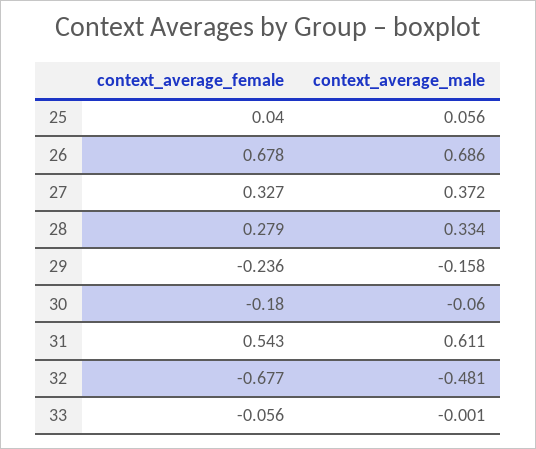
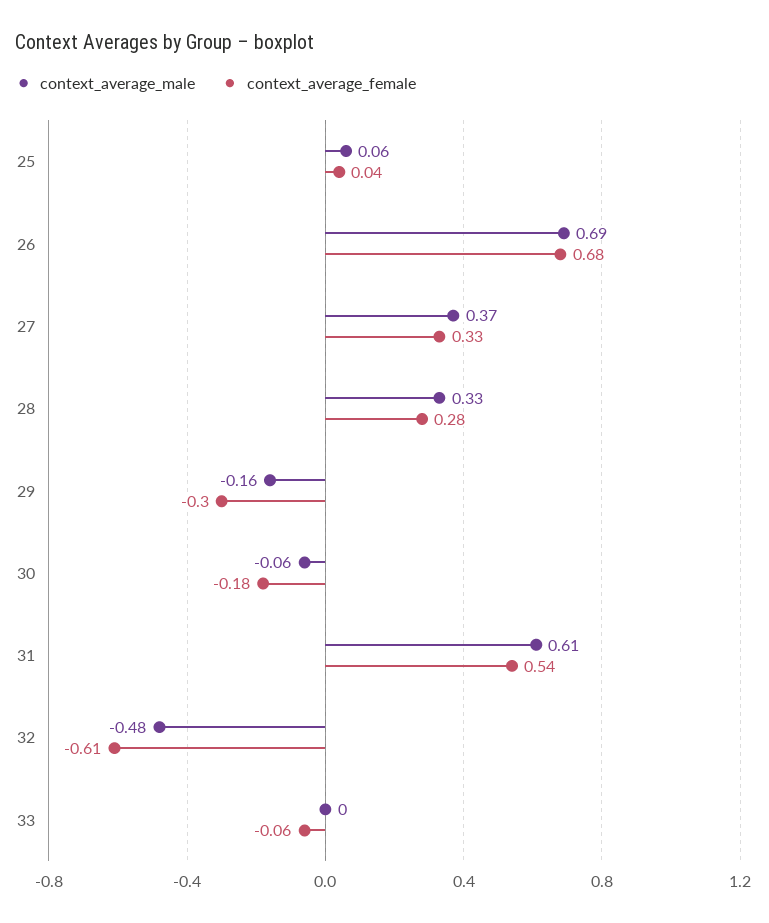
  {
    "context_average_female": {
      "25": 0.04,
      "26": 0.678,
      "27": 0.327,
      "28": 0.279,
-     "29": -0.236,
+     "29": -0.3,
      "30": -0.18,
      "31": 0.543,
-     "32": -0.677,
+     "32": -0.61,
      "33": -0.056
    },
    "context_average_male": {
      "25": 0.056,
      "26": 0.686,
      "27": 0.372,
      "28": 0.334,
      "29": -0.158,
      "30": -0.06,
      "31": 0.611,
      "32": -0.481,
      "33": -0.001
    }
  }

